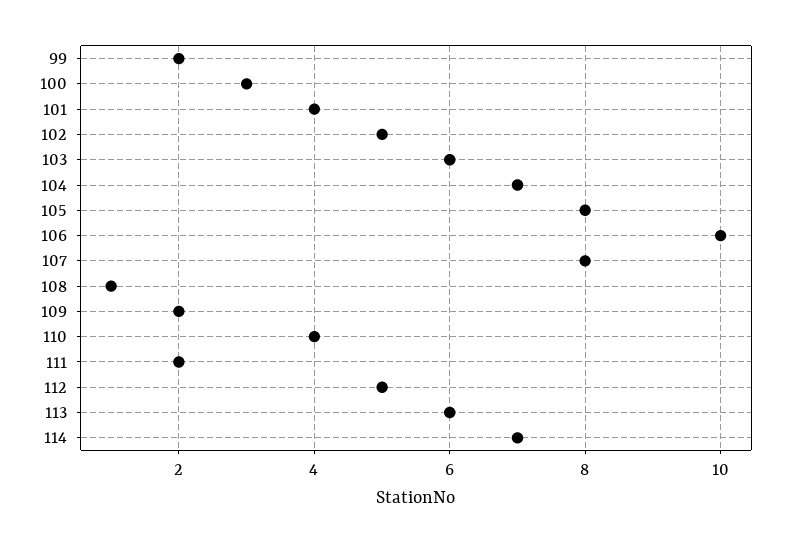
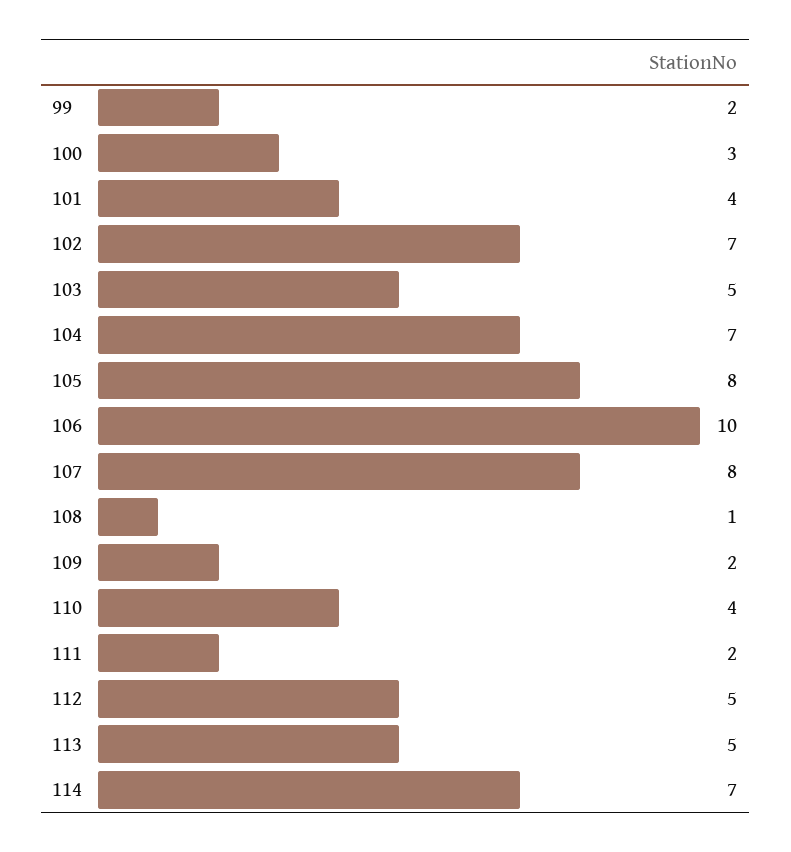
  {
    "99": 2,
    "100": 3,
    "101": 4,
-   "102": 5,
+   "102": 7,
-   "103": 6,
+   "103": 5,
    "104": 7,
    "105": 8,
    "106": 10,
    "107": 8,
    "108": 1,
    "109": 2,
    "110": 4,
    "111": 2,
    "112": 5,
-   "113": 6,
+   "113": 5,
    "114": 7
  }

